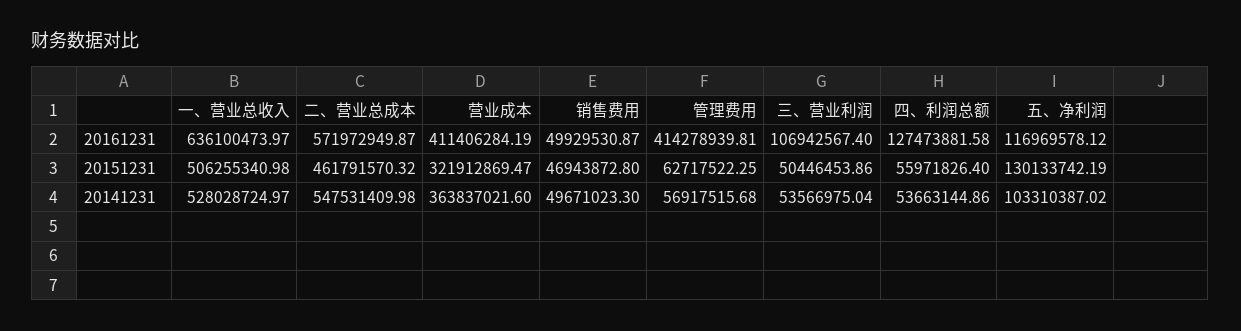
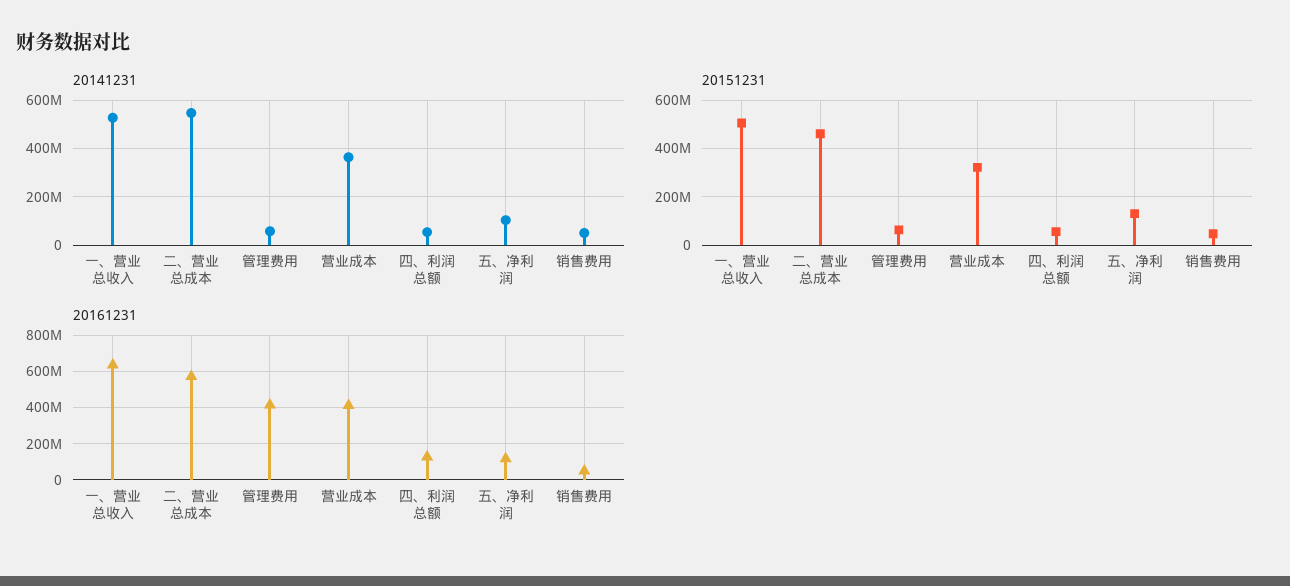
  {
    "20161231": {
      "一、营业总收入": 636100473.97,
      "二、营业总成本": 571972949.87,
      "营业成本": 411406284.19,
      "销售费用": 49929530.87,
      "管理费用": 414278939.81,
-     "三、营业利润": 106942567.4,
      "四、利润总额": 127473881.58,
      "五、净利润": 116969578.12
    },
    "20151231": {
      "一、营业总收入": 506255340.98,
      "二、营业总成本": 461791570.32,
      "营业成本": 321912869.47,
      "销售费用": 46943872.8,
      "管理费用": 62717522.25,
-     "三、营业利润": 50446453.86,
      "四、利润总额": 55971826.4,
      "五、净利润": 130133742.19
    },
    "20141231": {
      "一、营业总收入": 528028724.97,
      "二、营业总成本": 547531409.98,
      "营业成本": 363837021.6,
      "销售费用": 49671023.3,
      "管理费用": 56917515.68,
-     "三、营业利润": 53566975.04,
      "四、利润总额": 53663144.86,
      "五、净利润": 103310387.02
    }
  }

